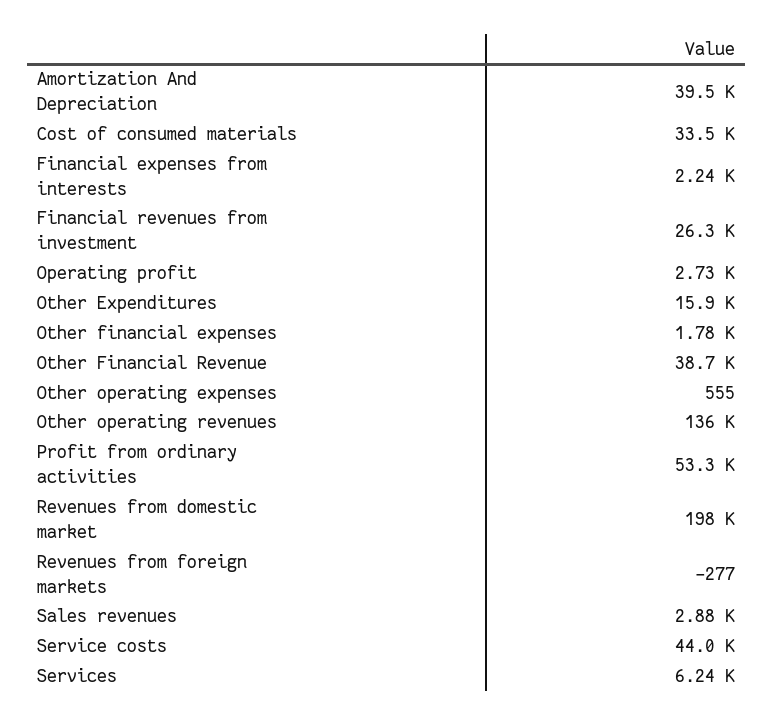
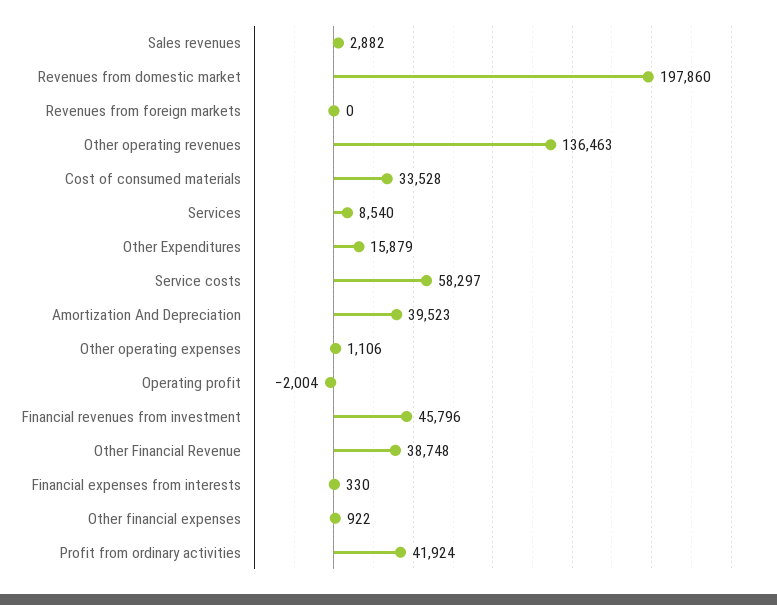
  {
    "Amortization And Depreciation": 39523,
    "Cost of consumed materials": 33528,
-   "Financial expenses from interests": 2240,
+   "Financial expenses from interests": 330,
-   "Financial revenues from investment": 26300,
+   "Financial revenues from investment": 45796,
-   "Operating profit": 2730,
+   "Operating profit": -2004,
    "Other Expenditures": 15879,
-   "Other financial expenses": 1780,
+   "Other financial expenses": 922,
    "Other Financial Revenue": 38748,
-   "Other operating expenses": 555,
+   "Other operating expenses": 1106,
    "Other operating revenues": 136463,
-   "Profit from ordinary activities": 53300,
+   "Profit from ordinary activities": 41924,
    "Revenues from domestic market": 197860,
-   "Revenues from foreign markets": -277,
+   "Revenues from foreign markets": 0,
    "Sales revenues": 2882,
-   "Service costs": 44000,
+   "Service costs": 58297,
-   "Services": 6240
+   "Services": 8540
  }

